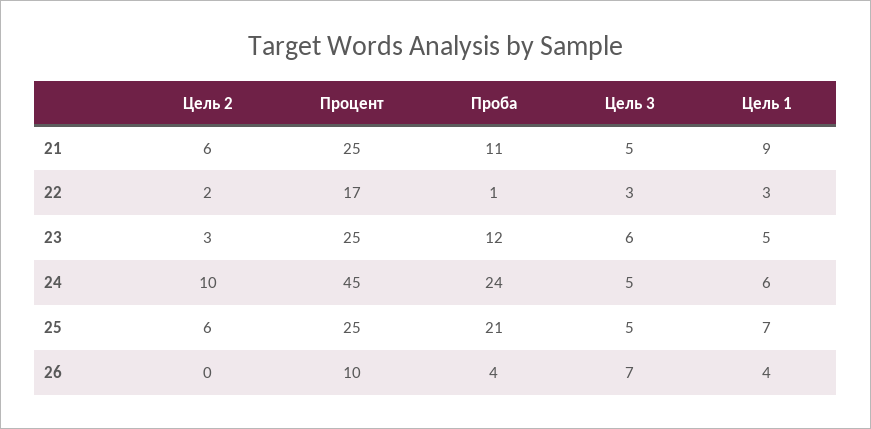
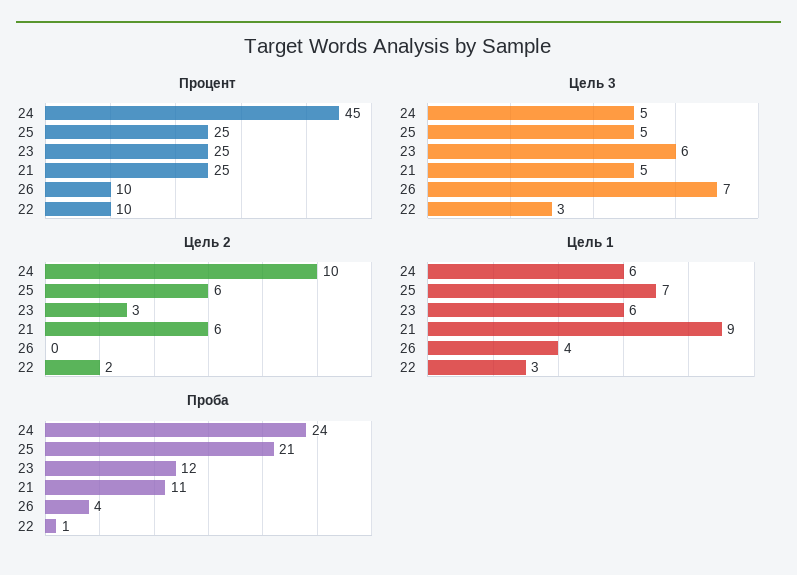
  {
    "Цель 2": {
      "21": 6,
      "22": 2,
      "23": 3,
      "24": 10,
      "25": 6,
      "26": 0
    },
    "Процент": {
      "21": 25,
-     "22": 17,
+     "22": 10,
      "23": 25,
      "24": 45,
      "25": 25,
      "26": 10
    },
    "Проба": {
      "21": 11,
      "22": 1,
      "23": 12,
      "24": 24,
      "25": 21,
      "26": 4
    },
    "Цель 3": {
      "21": 5,
      "22": 3,
      "23": 6,
      "24": 5,
      "25": 5,
      "26": 7
    },
    "Цель 1": {
      "21": 9,
      "22": 3,
-     "23": 5,
+     "23": 6,
      "24": 6,
      "25": 7,
      "26": 4
    }
  }

